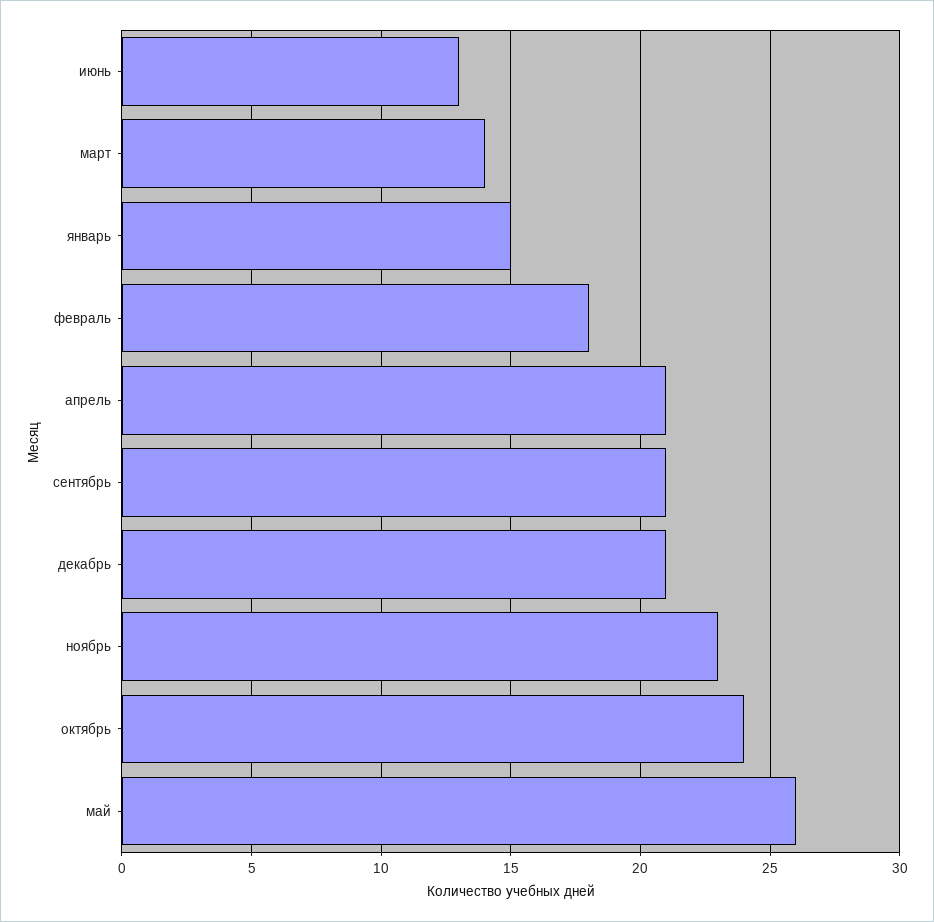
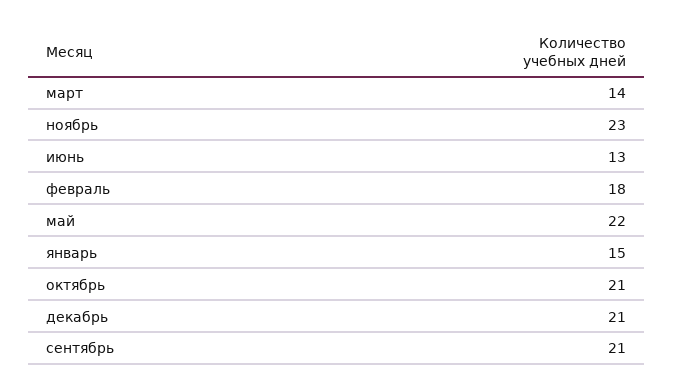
  {
    "июнь": 13,
    "март": 14,
    "январь": 15,
    "февраль": 18,
-   "апрель": 21,
    "сентябрь": 21,
    "декабрь": 21,
    "ноябрь": 23,
-   "октябрь": 24,
+   "октябрь": 21,
-   "май": 26
+   "май": 22
  }

